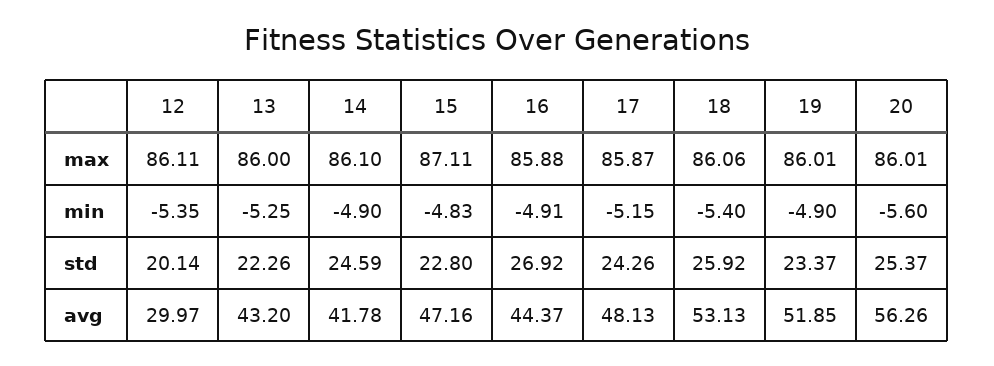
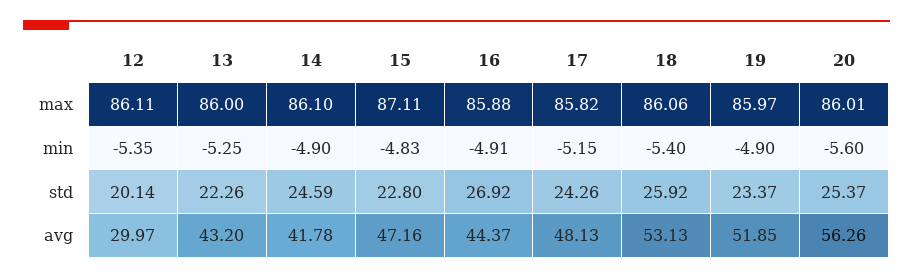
  {
    "12": {
      "max": 86.11,
      "min": -5.35,
      "std": 20.14,
      "avg": 29.97
    },
    "13": {
      "max": 86,
      "min": -5.25,
      "std": 22.26,
      "avg": 43.2
    },
    "14": {
      "max": 86.1,
      "min": -4.9,
      "std": 24.59,
      "avg": 41.78
    },
    "15": {
      "max": 87.11,
      "min": -4.83,
      "std": 22.8,
      "avg": 47.16
    },
    "16": {
      "max": 85.88,
      "min": -4.91,
      "std": 26.92,
      "avg": 44.37
    },
    "17": {
-     "max": 85.87,
+     "max": 85.82,
      "min": -5.15,
      "std": 24.26,
      "avg": 48.13
    },
    "18": {
      "max": 86.06,
      "min": -5.4,
      "std": 25.92,
      "avg": 53.13
    },
    "19": {
-     "max": 86.01,
+     "max": 85.97,
      "min": -4.9,
      "std": 23.37,
      "avg": 51.85
    },
    "20": {
      "max": 86.01,
      "min": -5.6,
      "std": 25.37,
      "avg": 56.26
    }
  }

